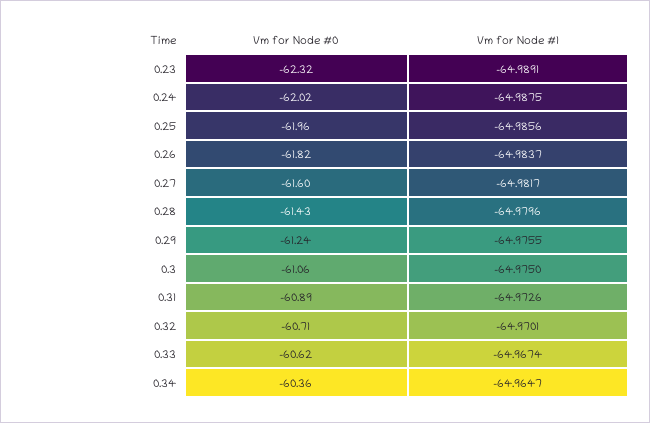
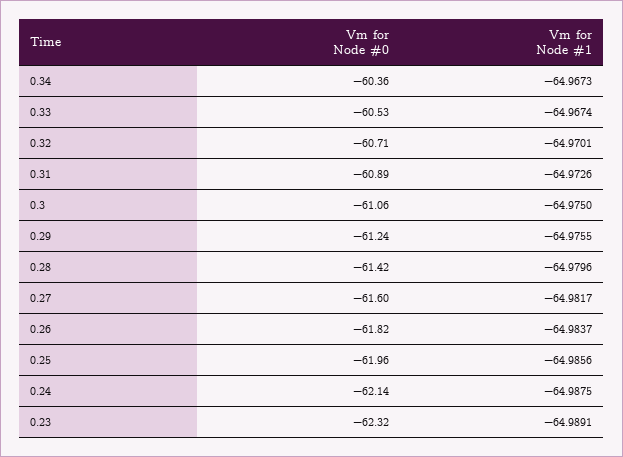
  {
    "Vm for Node #0": {
      "0.23": -62.32,
-     "0.24": -62.02,
+     "0.24": -62.14,
      "0.25": -61.96,
      "0.26": -61.82,
      "0.27": -61.6,
-     "0.28": -61.43,
+     "0.28": -61.42,
      "0.29": -61.24,
      "0.3": -61.06,
      "0.31": -60.89,
      "0.32": -60.71,
-     "0.33": -60.62,
+     "0.33": -60.53,
      "0.34": -60.36
    },
    "Vm for Node #1": {
      "0.23": -64.9891,
      "0.24": -64.9875,
      "0.25": -64.9856,
      "0.26": -64.9837,
      "0.27": -64.9817,
      "0.28": -64.9796,
      "0.29": -64.9755,
      "0.3": -64.975,
      "0.31": -64.9726,
      "0.32": -64.9701,
      "0.33": -64.9674,
-     "0.34": -64.9647
+     "0.34": -64.9673
    }
  }

